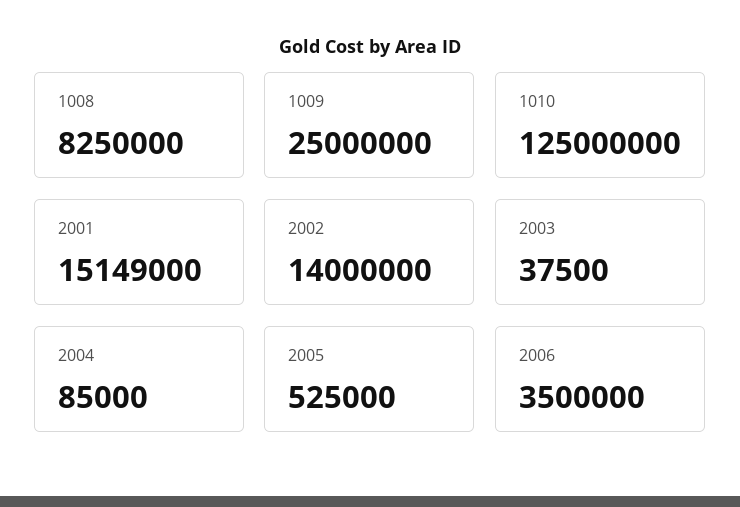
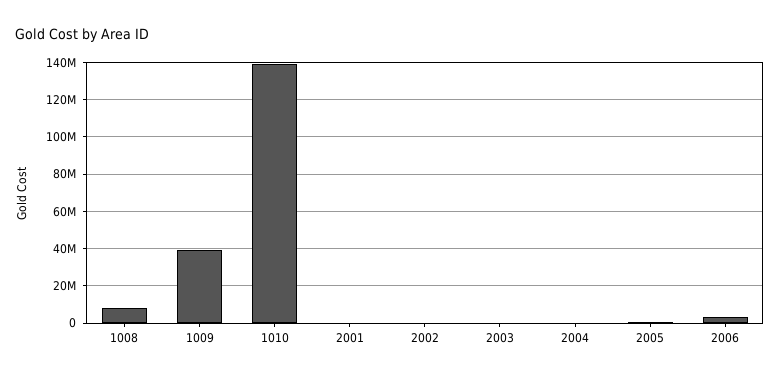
  {
    "1008": 8250000,
-   "1009": 25000000,
+   "1009": 40000000,
-   "1010": 125000000,
+   "1010": 140000000,
-   "2001": 15149000,
+   "2001": 0,
-   "2002": 14000000,
+   "2002": 0,
    "2003": 37500,
    "2004": 85000,
    "2005": 525000,
    "2006": 3500000
  }

